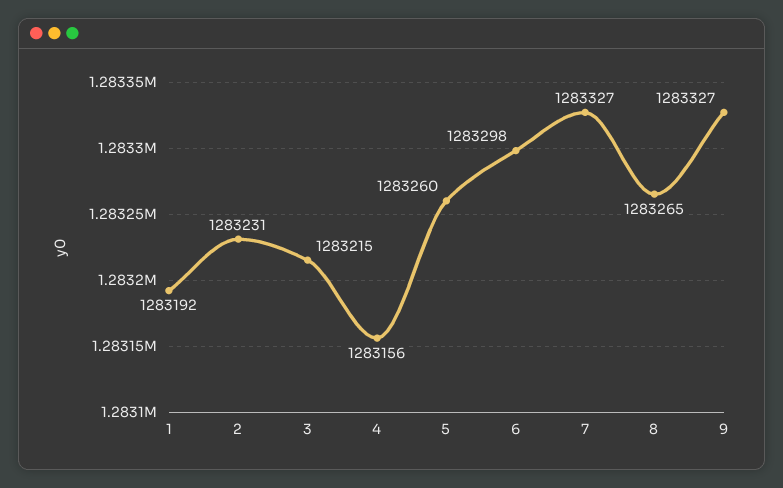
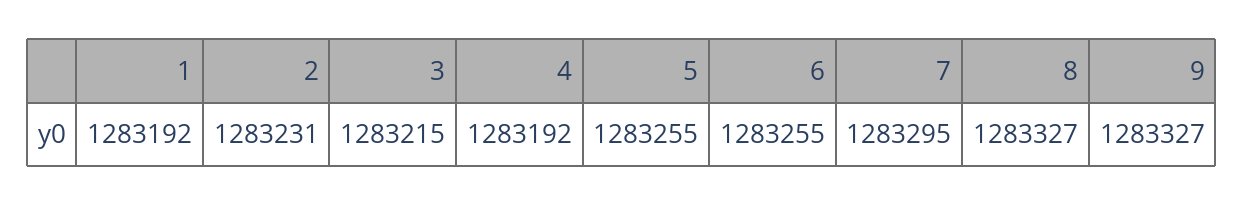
  {
    "1": 1283192,
    "2": 1283231,
    "3": 1283215,
-   "4": 1283156,
+   "4": 1283192,
-   "5": 1283260,
+   "5": 1283255,
-   "6": 1283298,
+   "6": 1283255,
-   "7": 1283327,
+   "7": 1283295,
-   "8": 1283265,
+   "8": 1283327,
    "9": 1283327
  }

